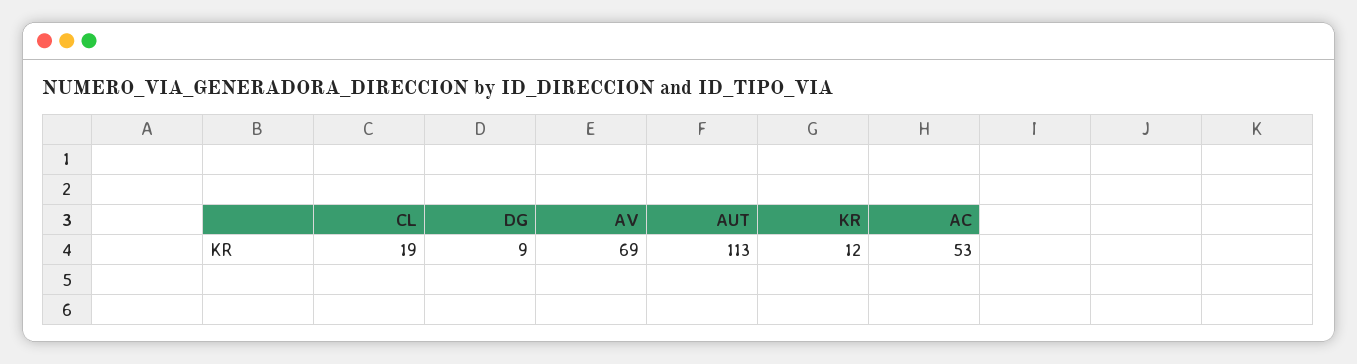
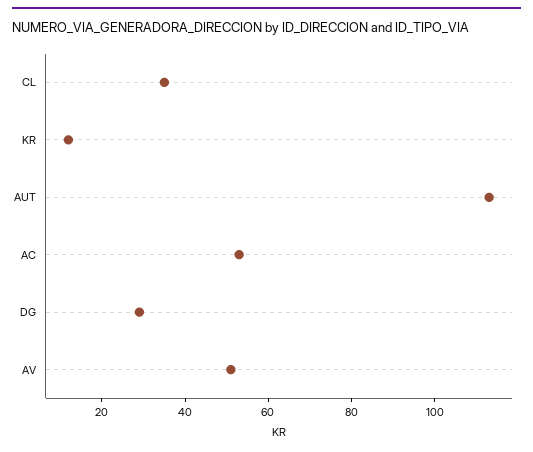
  {
-   "CL": 19,
+   "CL": 35,
-   "DG": 9,
+   "DG": 30,
-   "AV": 69,
+   "AV": 50,
    "AUT": 113,
    "KR": 12,
    "AC": 53
  }

